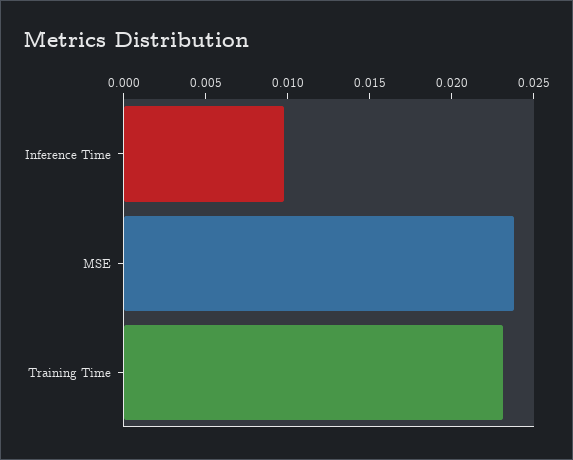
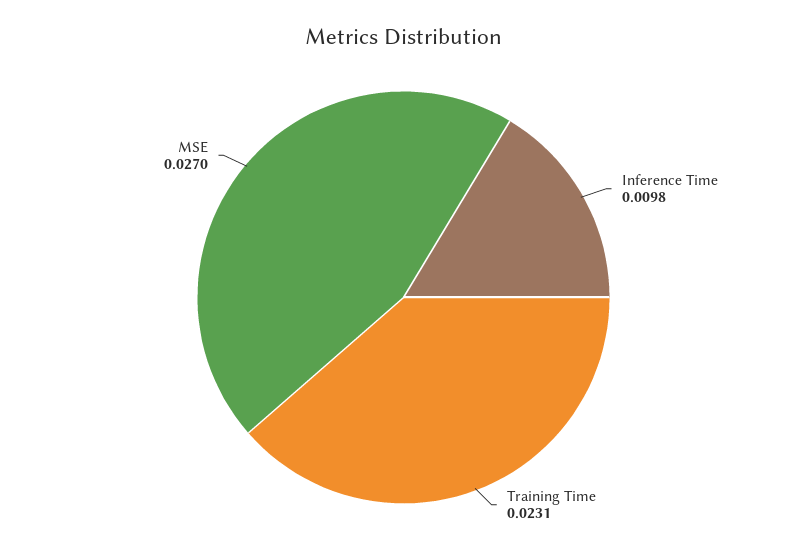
  {
    "Inference Time": 0.0098,
-   "MSE": 0.024,
+   "MSE": 0.027,
    "Training Time": 0.0231
  }

